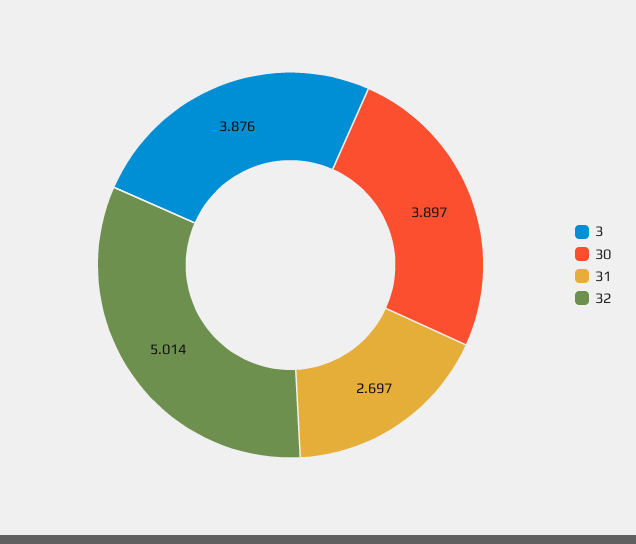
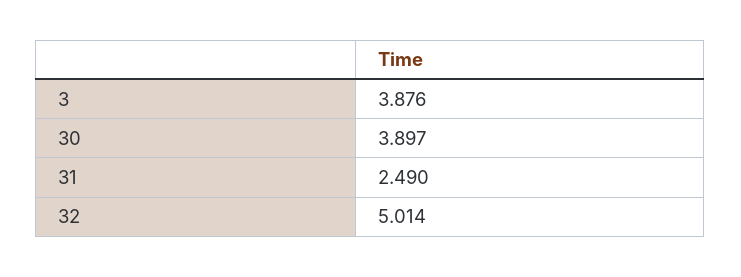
  {
    "3": 3.876,
    "30": 3.897,
-   "31": 2.697,
+   "31": 2.49,
    "32": 5.014
  }

